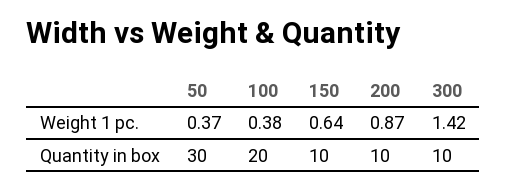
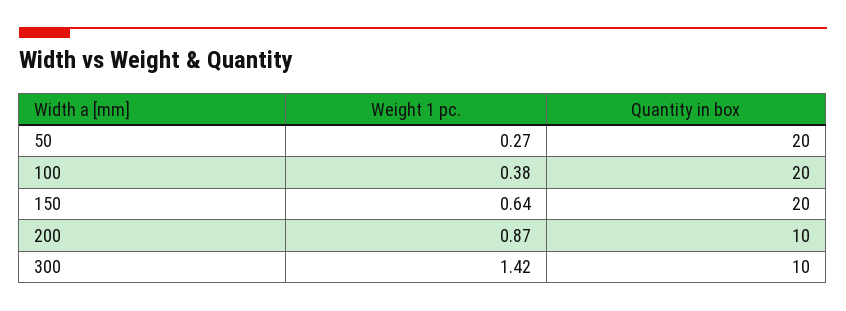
  {
    "50": {
-     "Weight 1 pc.": 0.37,
+     "Weight 1 pc.": 0.27,
-     "Quantity in box": 30
+     "Quantity in box": 20
    },
    "100": {
      "Weight 1 pc.": 0.38,
      "Quantity in box": 20
    },
    "150": {
      "Weight 1 pc.": 0.64,
-     "Quantity in box": 10
+     "Quantity in box": 20
    },
    "200": {
      "Weight 1 pc.": 0.87,
      "Quantity in box": 10
    },
    "300": {
      "Weight 1 pc.": 1.42,
      "Quantity in box": 10
    }
  }

